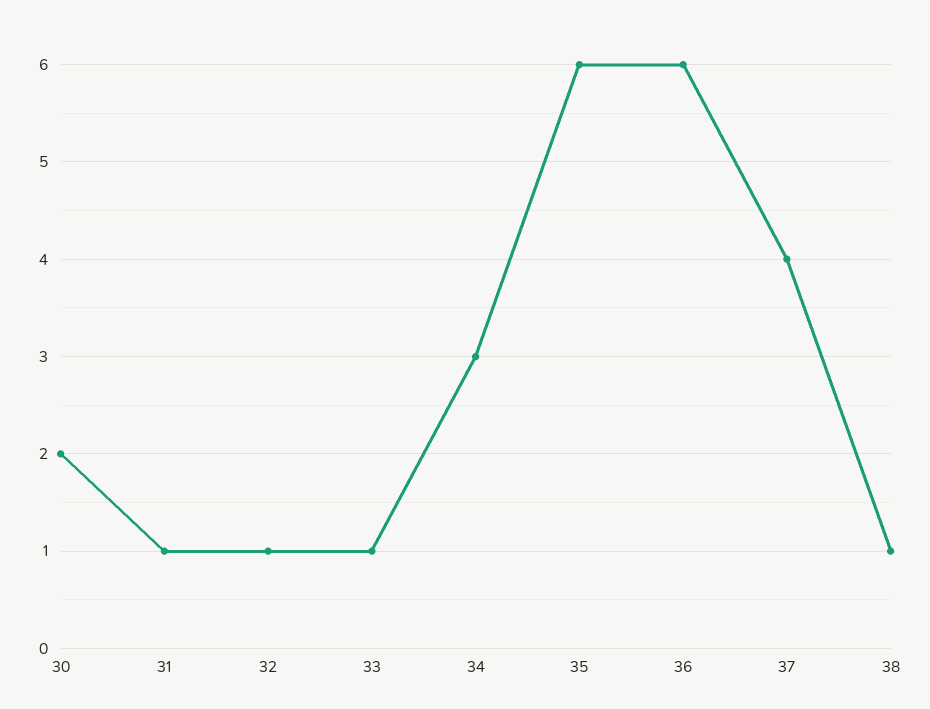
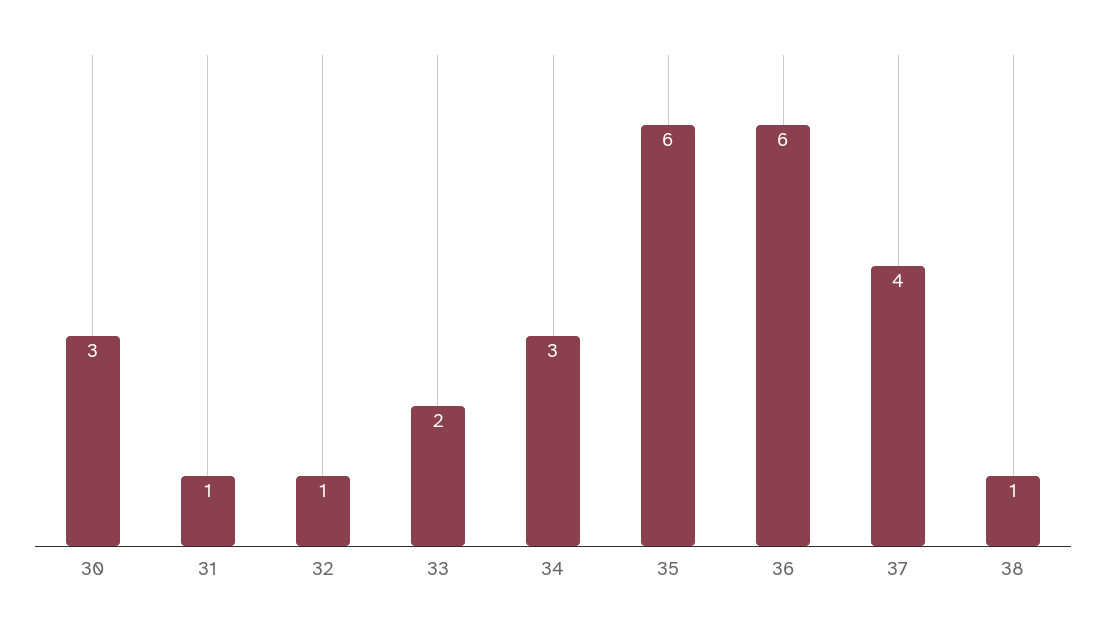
  {
-   "30": 2,
+   "30": 3,
    "31": 1,
    "32": 1,
-   "33": 1,
+   "33": 2,
    "34": 3,
    "35": 6,
    "36": 6,
    "37": 4,
    "38": 1
  }

